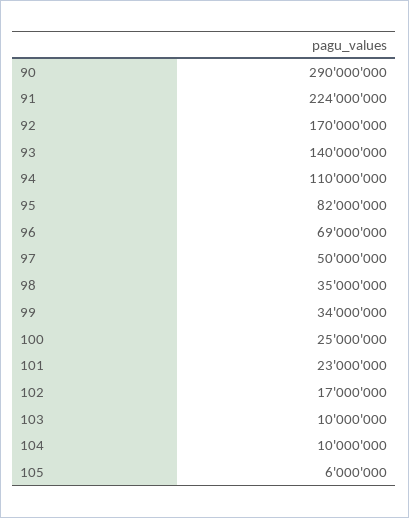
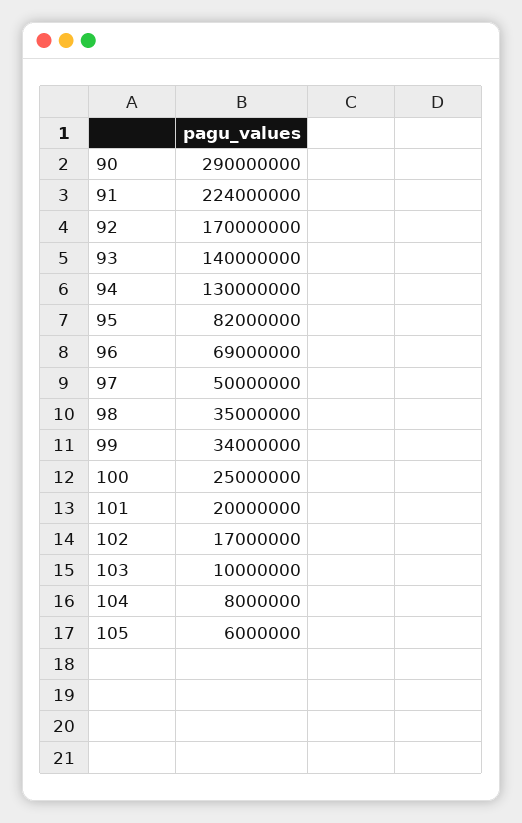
  {
    "90": 290000000,
    "91": 224000000,
    "92": 170000000,
    "93": 140000000,
-   "94": 110000000,
+   "94": 130000000,
    "95": 82000000,
    "96": 69000000,
    "97": 50000000,
    "98": 35000000,
    "99": 34000000,
    "100": 25000000,
-   "101": 23000000,
+   "101": 20000000,
    "102": 17000000,
    "103": 10000000,
-   "104": 10000000,
+   "104": 8000000,
    "105": 6000000
  }

